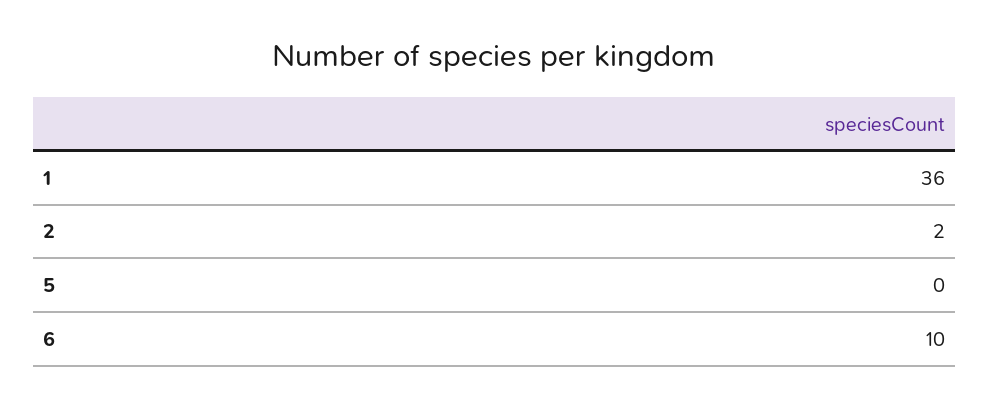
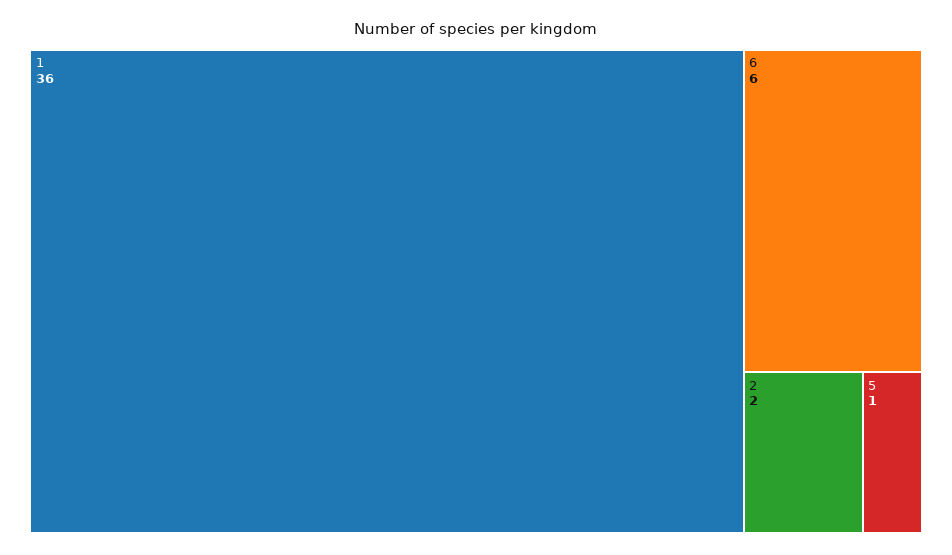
  {
    "1": 36,
    "2": 2,
-   "5": 0,
+   "5": 1,
-   "6": 10
+   "6": 6
  }

